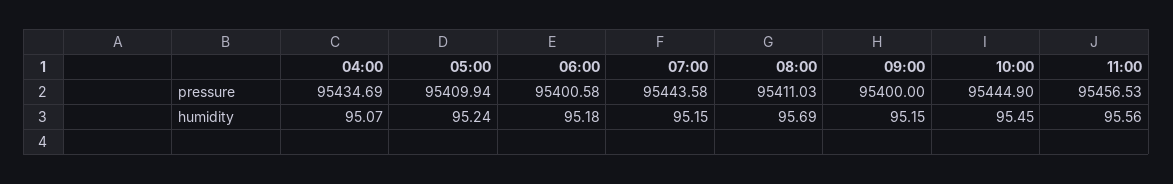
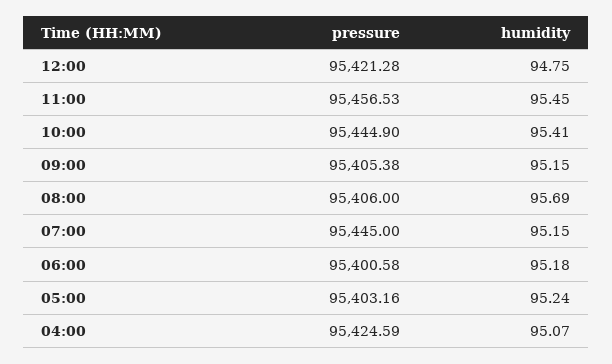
  {
    "04:00": {
-     "pressure": 95434.69,
+     "pressure": 95424.59,
      "humidity": 95.07
    },
    "05:00": {
-     "pressure": 95409.94,
+     "pressure": 95403.16,
      "humidity": 95.24
    },
    "06:00": {
      "pressure": 95400.58,
      "humidity": 95.18
    },
    "07:00": {
-     "pressure": 95443.58,
+     "pressure": 95445,
      "humidity": 95.15
    },
    "08:00": {
-     "pressure": 95411.03,
+     "pressure": 95406,
      "humidity": 95.69
    },
    "09:00": {
-     "pressure": 95400,
+     "pressure": 95405.38,
      "humidity": 95.15
    },
    "10:00": {
      "pressure": 95444.9,
-     "humidity": 95.45
+     "humidity": 95.41
    },
    "11:00": {
      "pressure": 95456.53,
-     "humidity": 95.56
+     "humidity": 95.45
-   }
+   },
+   "12:00": {
+     "pressure": 95421.28,
+     "humidity": 94.75
+   }
  }

